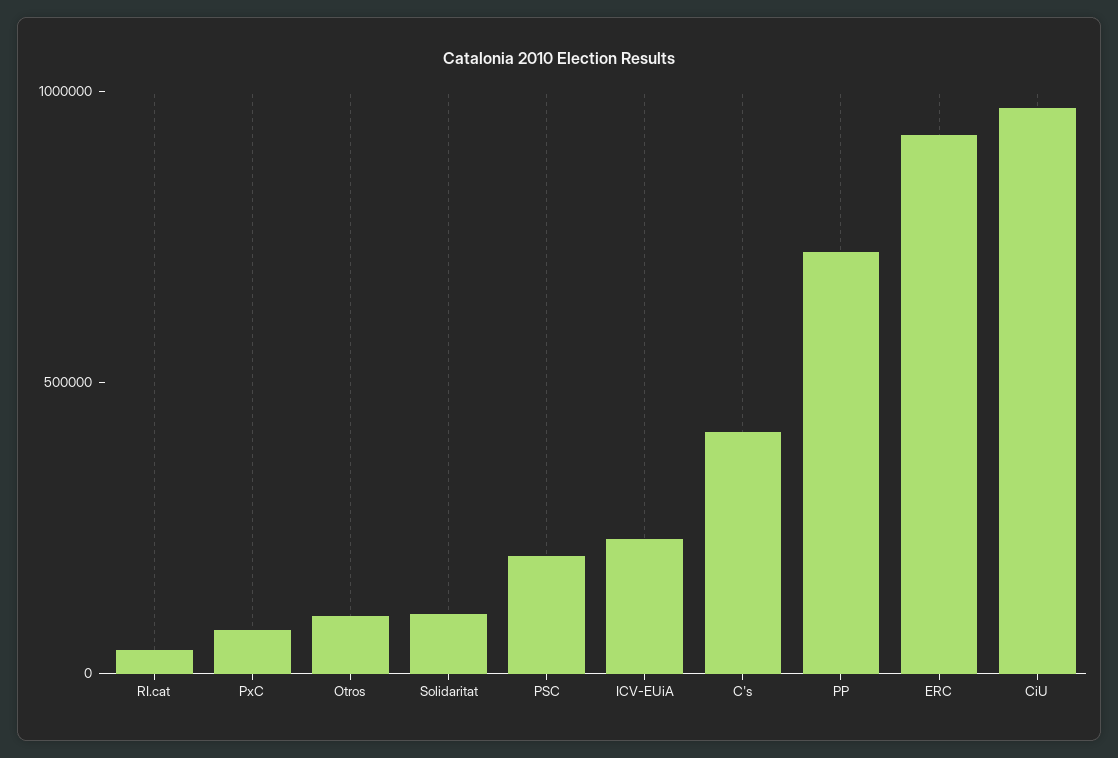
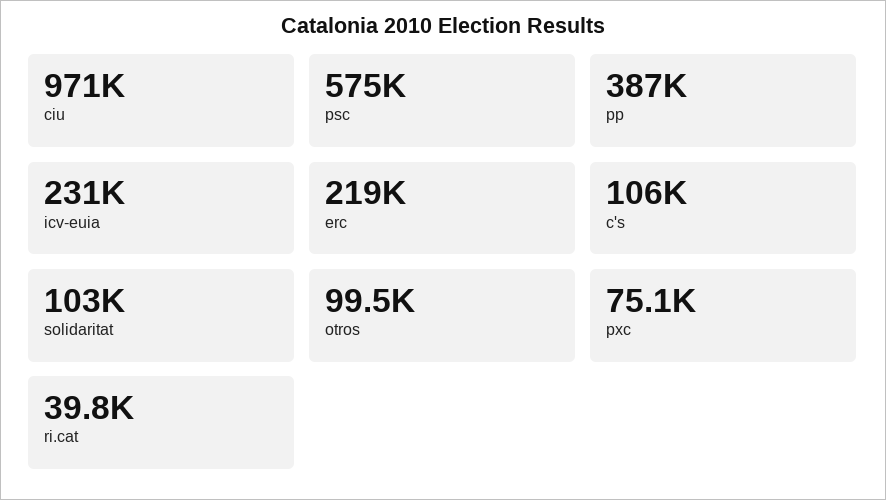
  {
    "RI.cat": 39800,
    "PxC": 75100,
    "Otros": 99500,
    "Solidaritat": 103000,
-   "PSC": 200000,
+   "PSC": 575000,
    "ICV-EUiA": 231000,
-   "C's": 400000,
+   "C's": 106000,
-   "PP": 700000,
+   "PP": 387000,
-   "ERC": 900000,
+   "ERC": 219000,
    "CiU": 971000
  }

